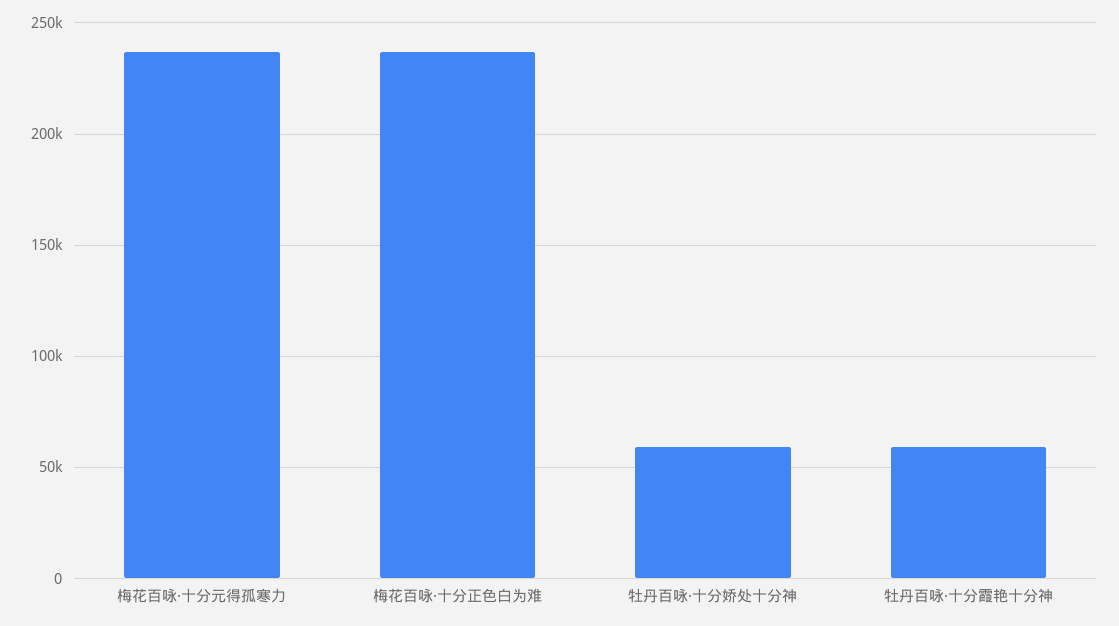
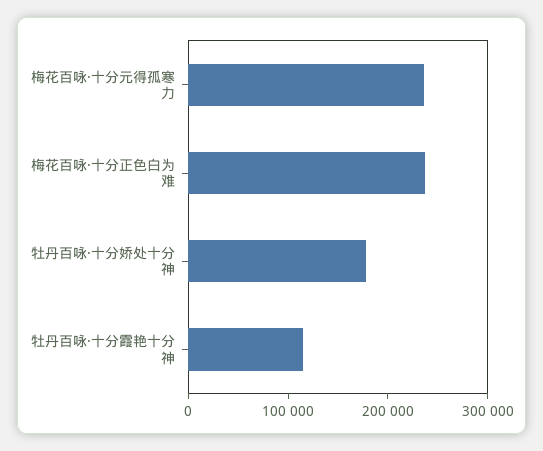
  {
    "梅花百咏·十分元得孤寒力": 235000,
    "梅花百咏·十分正色白为难": 235000,
-   "牡丹百咏·十分娇处十分神": 60000,
+   "牡丹百咏·十分娇处十分神": 180000,
-   "牡丹百咏·十分霞艳十分神": 60000
+   "牡丹百咏·十分霞艳十分神": 120000
  }

